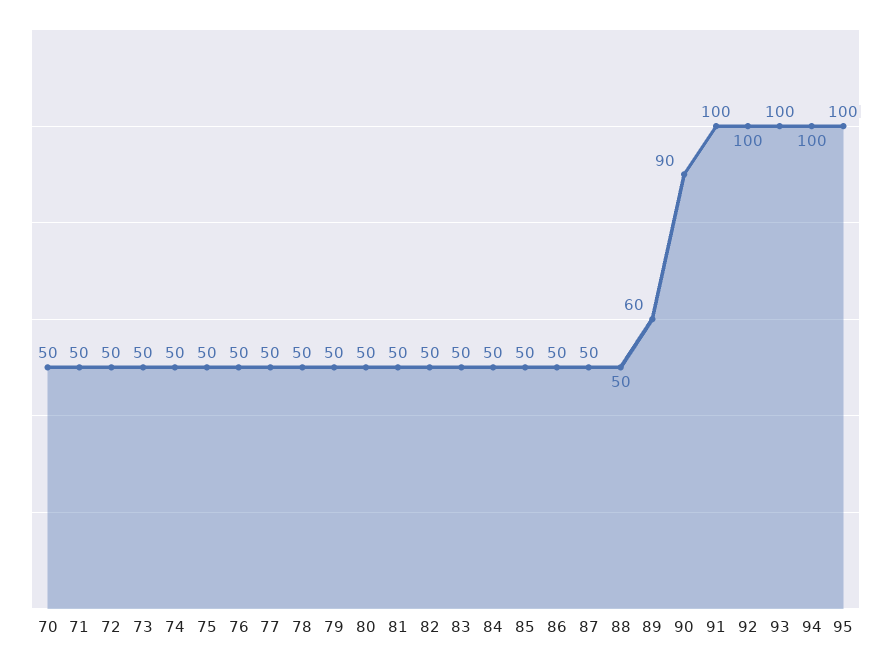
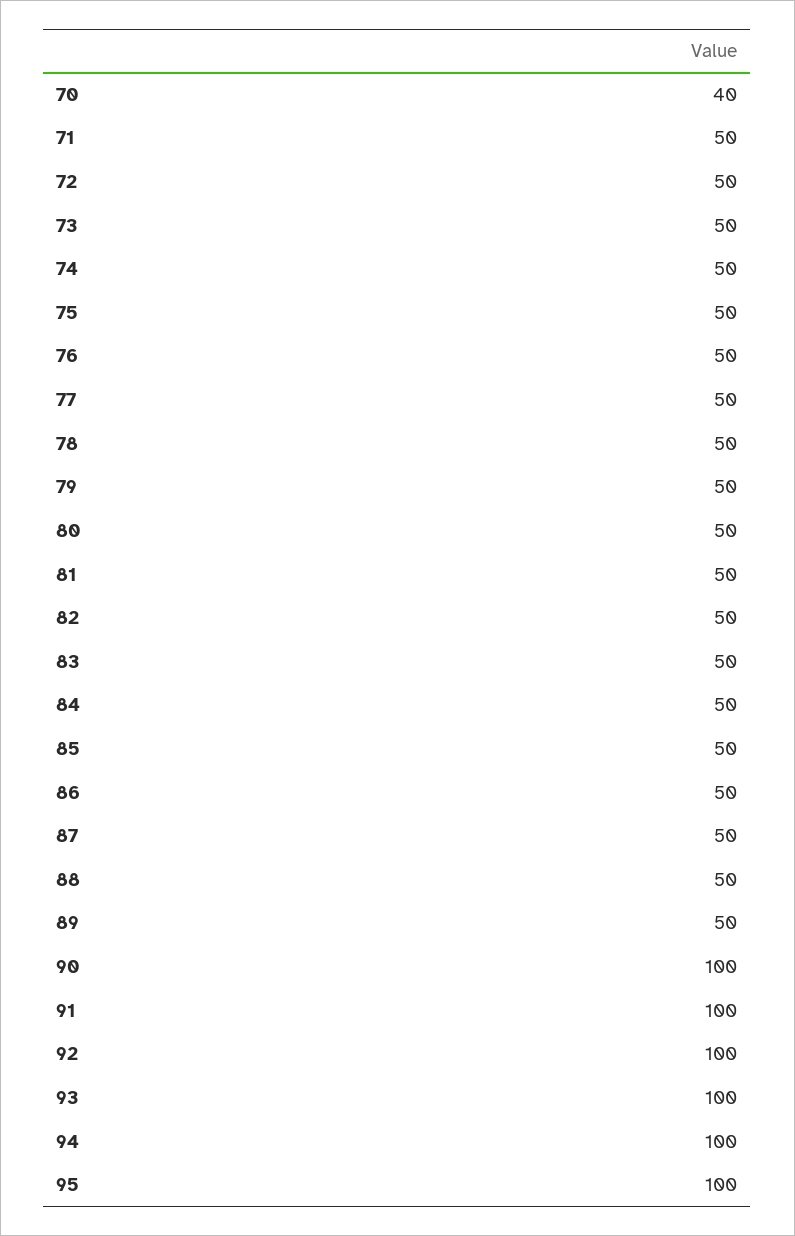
  {
-   "70": 50,
+   "70": 40,
    "71": 50,
    "72": 50,
    "73": 50,
    "74": 50,
    "75": 50,
    "76": 50,
    "77": 50,
    "78": 50,
    "79": 50,
    "80": 50,
    "81": 50,
    "82": 50,
    "83": 50,
    "84": 50,
    "85": 50,
    "86": 50,
    "87": 50,
    "88": 50,
-   "89": 60,
+   "89": 50,
-   "90": 90,
+   "90": 100,
    "91": 100,
    "92": 100,
    "93": 100,
    "94": 100,
    "95": 100
  }

